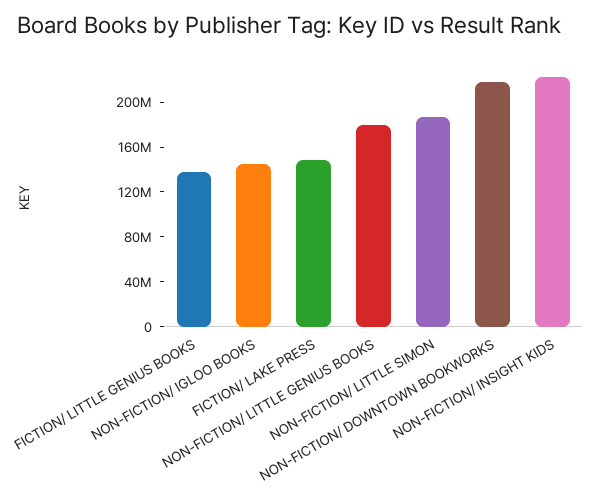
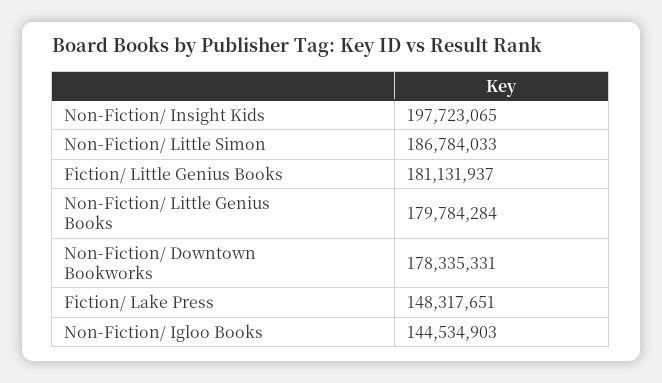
  {
-   "FICTION/ LITTLE GENIUS BOOKS": 140000000,
+   "FICTION/ LITTLE GENIUS BOOKS": 181131937,
    "NON-FICTION/ IGLOO BOOKS": 144534903,
    "FICTION/ LAKE PRESS": 148317651,
    "NON-FICTION/ LITTLE GENIUS BOOKS": 179784284,
    "NON-FICTION/ LITTLE SIMON": 186784033,
-   "NON-FICTION/ DOWNTOWN BOOKWORKS": 220000000,
+   "NON-FICTION/ DOWNTOWN BOOKWORKS": 178335331,
-   "NON-FICTION/ INSIGHT KIDS": 220000000
+   "NON-FICTION/ INSIGHT KIDS": 197723065
  }

